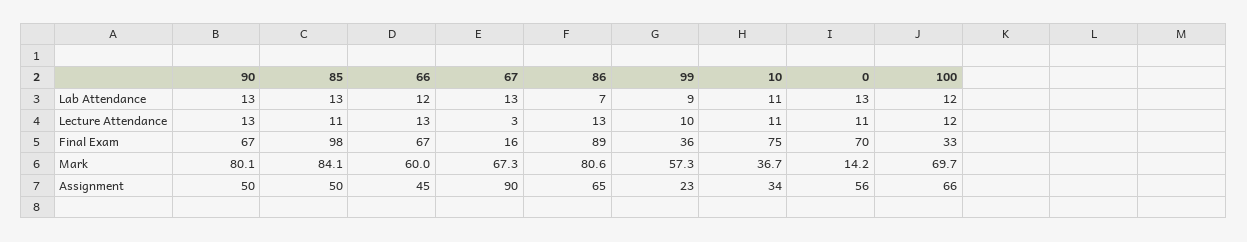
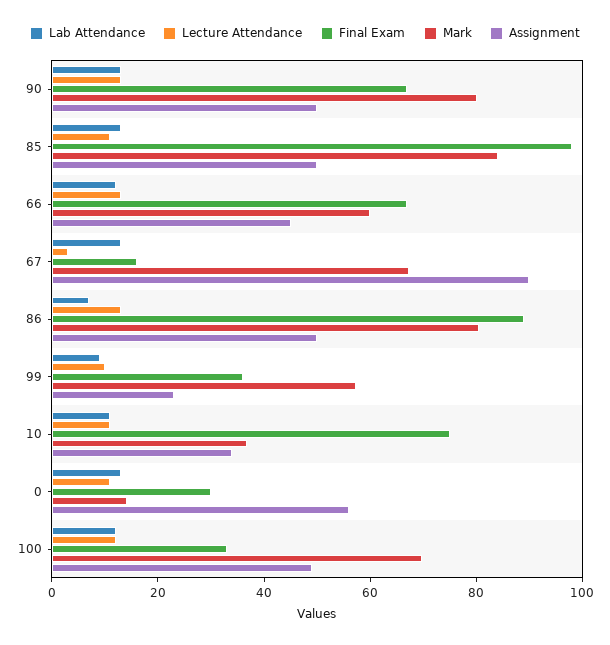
  {
    "Lab Attendance": {
      "90": 13,
      "85": 13,
      "66": 12,
      "67": 13,
      "86": 7,
      "99": 9,
      "10": 11,
      "0": 13,
      "100": 12
    },
    "Lecture Attendance": {
      "90": 13,
      "85": 11,
      "66": 13,
      "67": 3,
      "86": 13,
      "99": 10,
      "10": 11,
      "0": 11,
      "100": 12
    },
    "Final Exam": {
      "90": 67,
      "85": 98,
      "66": 67,
      "67": 16,
      "86": 89,
      "99": 36,
      "10": 75,
-     "0": 70,
+     "0": 30,
      "100": 33
    },
    "Mark": {
      "90": 80.1,
      "85": 84.1,
      "66": 60,
      "67": 67.3,
      "86": 80.6,
      "99": 57.3,
      "10": 36.7,
      "0": 14.2,
      "100": 69.7
    },
    "Assignment": {
      "90": 50,
      "85": 50,
      "66": 45,
      "67": 90,
-     "86": 65,
+     "86": 50,
      "99": 23,
      "10": 34,
      "0": 56,
-     "100": 66
+     "100": 50
    }
  }

